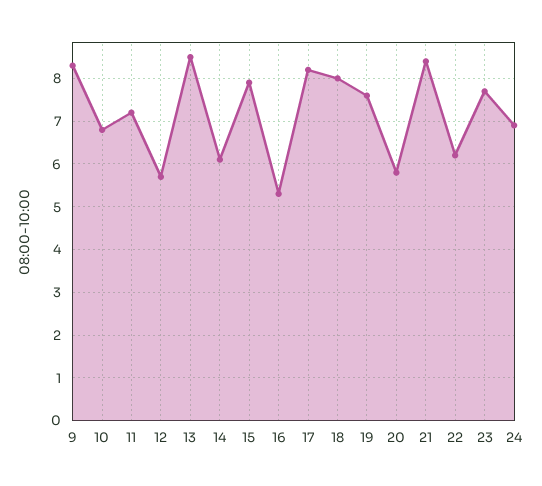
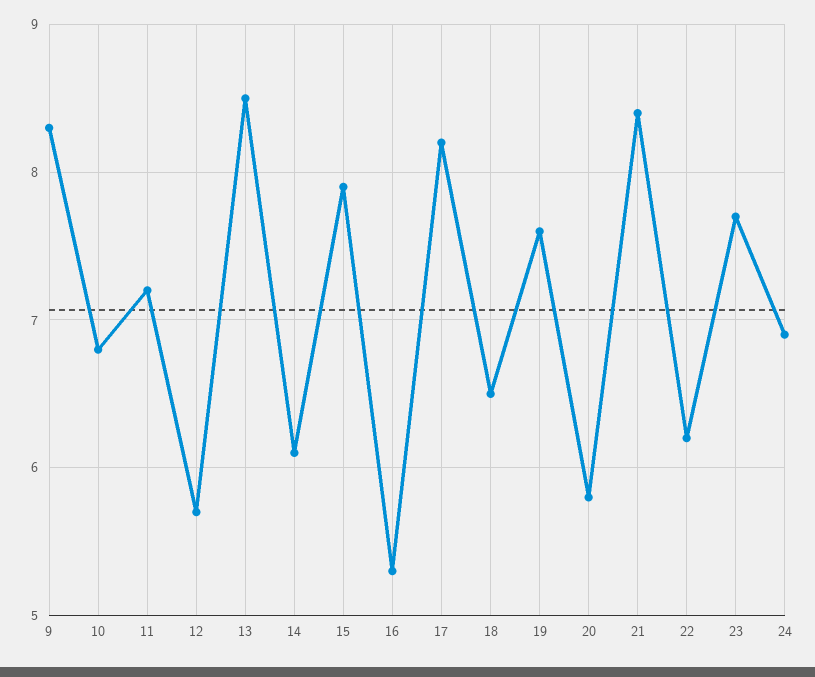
  {
    "9": 8.3,
    "10": 6.8,
    "11": 7.2,
    "12": 5.7,
    "13": 8.5,
    "14": 6.1,
    "15": 7.9,
    "16": 5.3,
    "17": 8.2,
-   "18": 8,
+   "18": 6.5,
    "19": 7.6,
    "20": 5.8,
    "21": 8.4,
    "22": 6.2,
    "23": 7.7,
    "24": 6.9
  }

